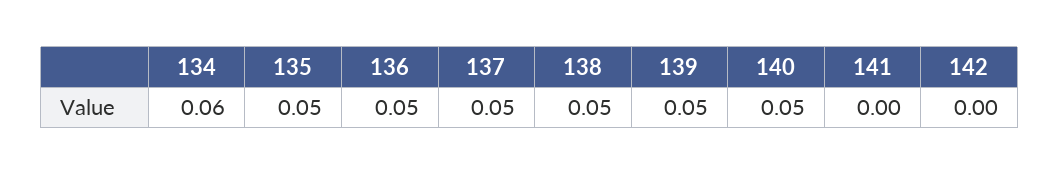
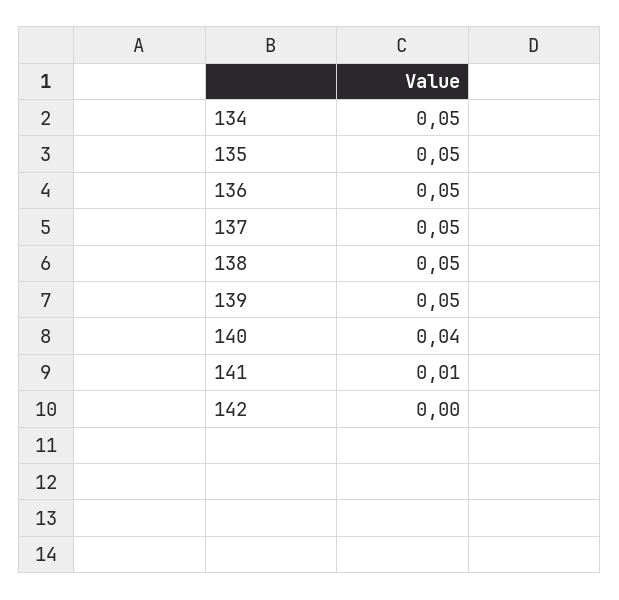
  {
-   "134": 0.06,
+   "134": 0.05,
    "135": 0.05,
    "136": 0.05,
    "137": 0.05,
    "138": 0.05,
    "139": 0.05,
-   "140": 0.05,
+   "140": 0.04,
-   "141": 0,
+   "141": 0.01,
    "142": 0
  }

